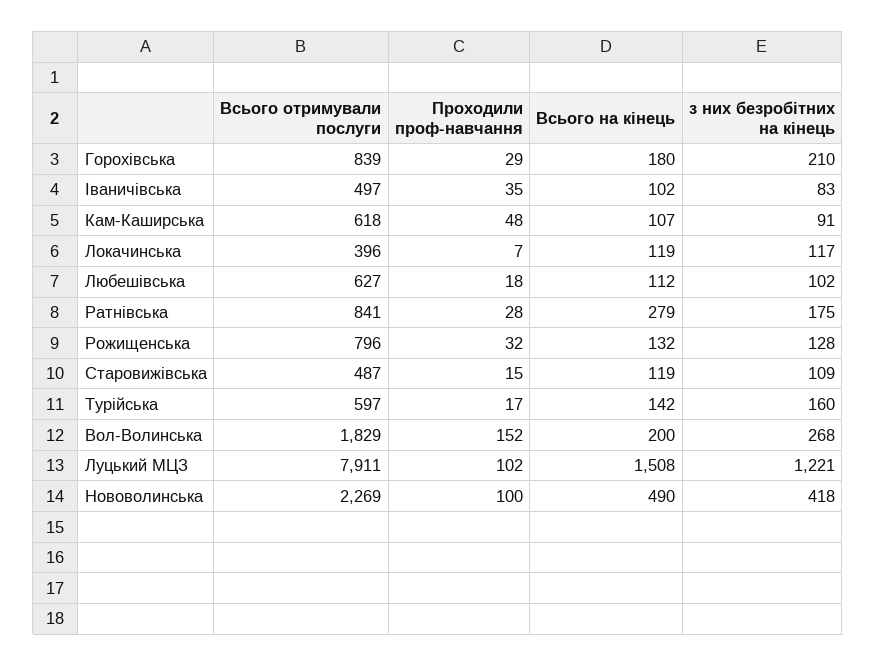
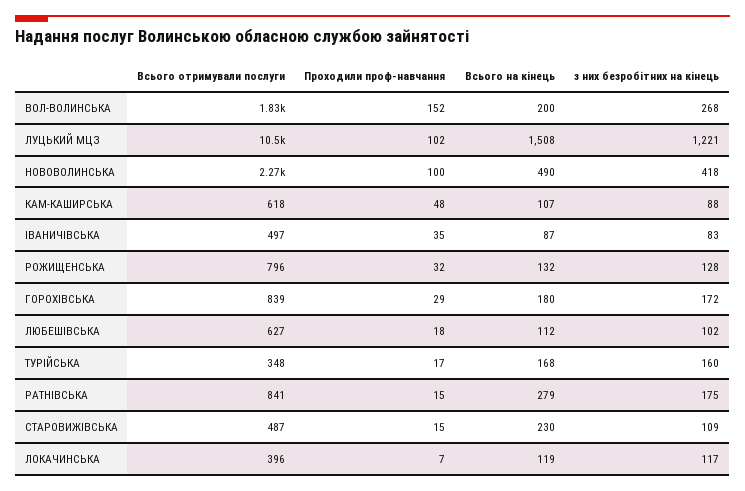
  {
    "Всього отримували послуги": {
      "Горохівська": 839,
      "Іваничівська": 497,
      "Кам-Каширська": 618,
      "Локачинська": 396,
      "Любешівська": 627,
      "Ратнівська": 841,
      "Рожищенська": 796,
      "Старовижівська": 487,
-     "Турійська": 597,
+     "Турійська": 348,
      "Вол-Волинська": 1829,
-     "Луцький МЦЗ": 7911,
+     "Луцький МЦЗ": 10500,
      "Нововолинська": 2269
    },
    "Проходили проф-навчання": {
      "Горохівська": 29,
      "Іваничівська": 35,
      "Кам-Каширська": 48,
      "Локачинська": 7,
      "Любешівська": 18,
-     "Ратнівська": 28,
+     "Ратнівська": 15,
      "Рожищенська": 32,
      "Старовижівська": 15,
      "Турійська": 17,
      "Вол-Волинська": 152,
      "Луцький МЦЗ": 102,
      "Нововолинська": 100
    },
    "Всього на кінець": {
      "Горохівська": 180,
-     "Іваничівська": 102,
+     "Іваничівська": 87,
      "Кам-Каширська": 107,
      "Локачинська": 119,
      "Любешівська": 112,
      "Ратнівська": 279,
      "Рожищенська": 132,
-     "Старовижівська": 119,
+     "Старовижівська": 230,
-     "Турійська": 142,
+     "Турійська": 168,
      "Вол-Волинська": 200,
      "Луцький МЦЗ": 1508,
      "Нововолинська": 490
    },
    "з них безробітних на кінець": {
-     "Горохівська": 210,
+     "Горохівська": 172,
      "Іваничівська": 83,
-     "Кам-Каширська": 91,
+     "Кам-Каширська": 88,
      "Локачинська": 117,
      "Любешівська": 102,
      "Ратнівська": 175,
      "Рожищенська": 128,
      "Старовижівська": 109,
      "Турійська": 160,
      "Вол-Волинська": 268,
      "Луцький МЦЗ": 1221,
      "Нововолинська": 418
    }
  }

